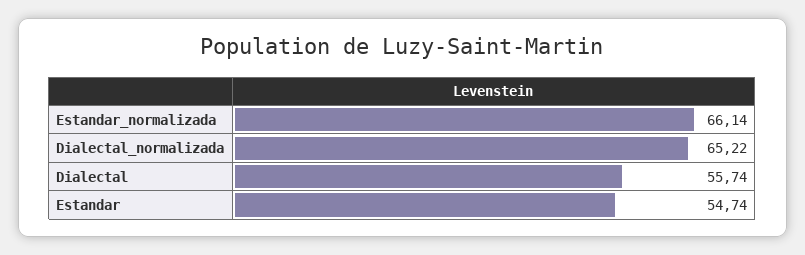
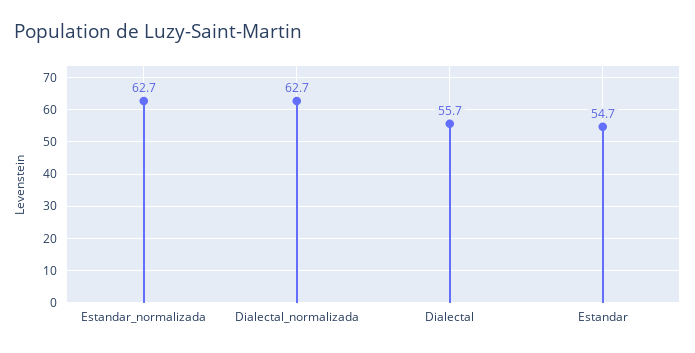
  {
-   "Estandar_normalizada": 66.14,
+   "Estandar_normalizada": 62.7,
-   "Dialectal_normalizada": 65.22,
+   "Dialectal_normalizada": 62.7,
    "Dialectal": 55.74,
    "Estandar": 54.74
  }

